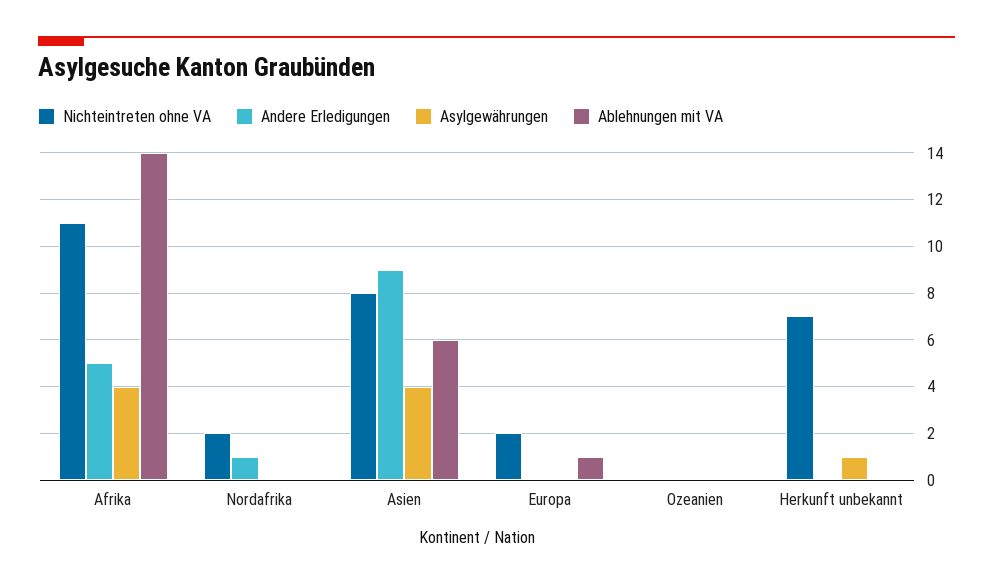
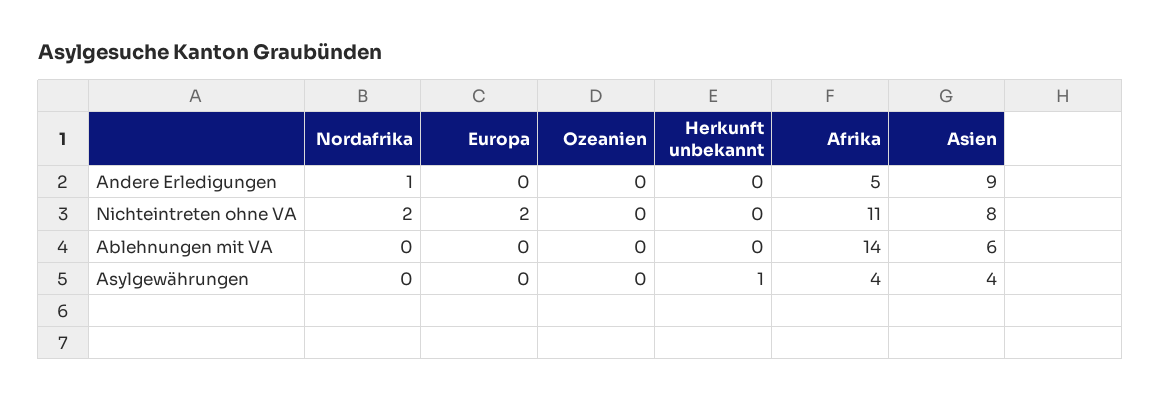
  {
    "Nichteintreten ohne VA": {
      "Afrika": 11,
      "Nordafrika": 2,
      "Asien": 8,
      "Europa": 2,
      "Ozeanien": 0,
-     "Herkunft unbekannt": 7
+     "Herkunft unbekannt": 0
    },
    "Andere Erledigungen": {
      "Afrika": 5,
      "Nordafrika": 1,
      "Asien": 9,
      "Europa": 0,
      "Ozeanien": 0,
      "Herkunft unbekannt": 0
    },
    "Asylgewährungen": {
      "Afrika": 4,
      "Nordafrika": 0,
      "Asien": 4,
      "Europa": 0,
      "Ozeanien": 0,
      "Herkunft unbekannt": 1
    },
    "Ablehnungen mit VA": {
      "Afrika": 14,
      "Nordafrika": 0,
      "Asien": 6,
-     "Europa": 1,
+     "Europa": 0,
      "Ozeanien": 0,
      "Herkunft unbekannt": 0
    }
  }

